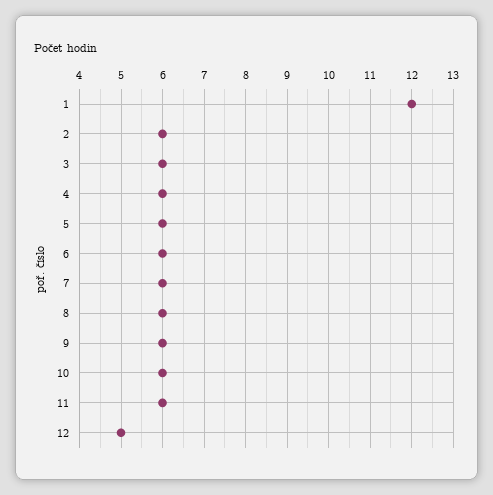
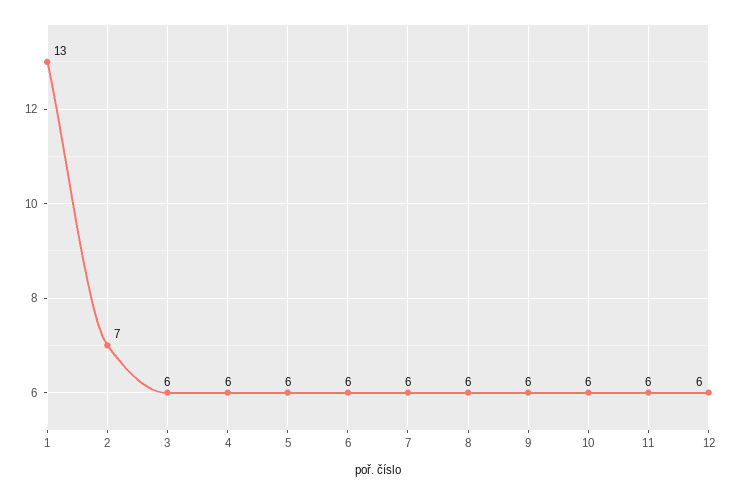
  {
-   "1": 12,
+   "1": 13,
-   "2": 6,
+   "2": 7,
    "3": 6,
    "4": 6,
    "5": 6,
    "6": 6,
    "7": 6,
    "8": 6,
    "9": 6,
    "10": 6,
    "11": 6,
-   "12": 5
+   "12": 6
  }

